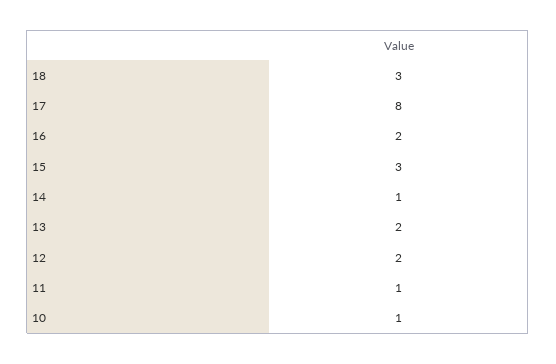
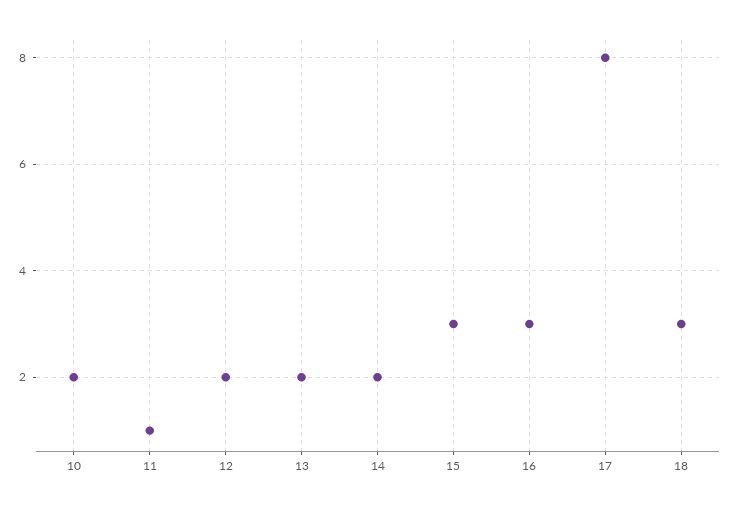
  {
    "18": 3,
    "17": 8,
-   "16": 2,
+   "16": 3,
    "15": 3,
-   "14": 1,
+   "14": 2,
    "13": 2,
    "12": 2,
    "11": 1,
-   "10": 1
+   "10": 2
  }

